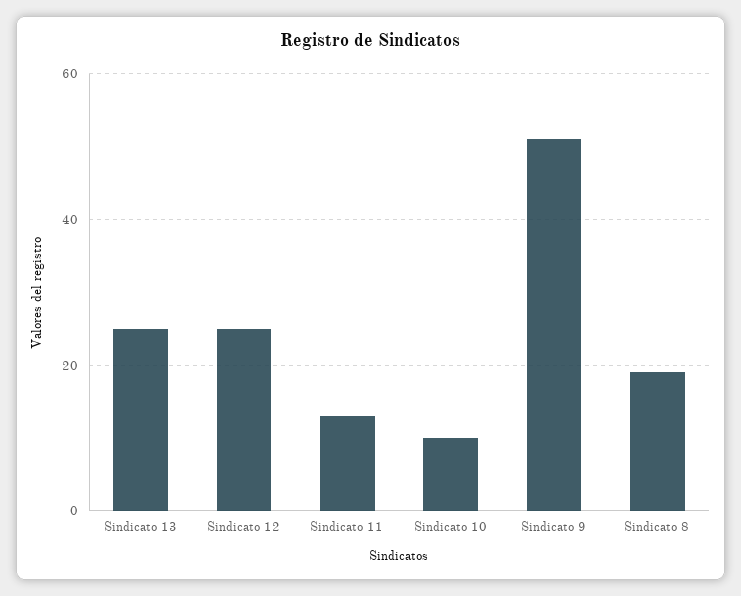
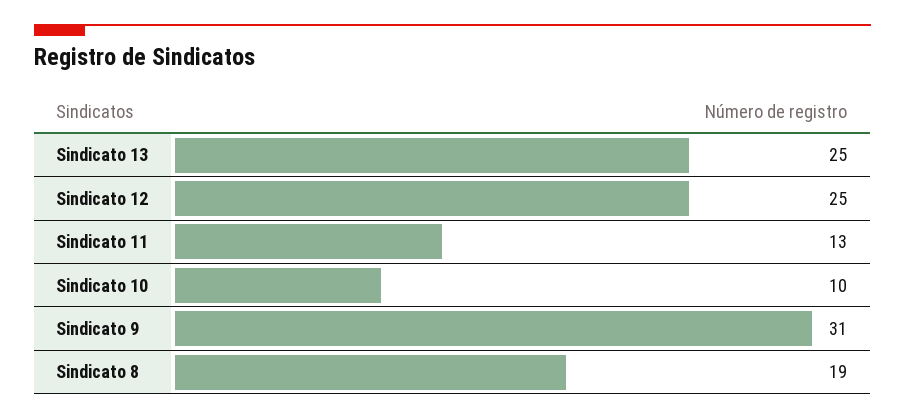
  {
    "Sindicato 13": 25,
    "Sindicato 12": 25,
    "Sindicato 11": 13,
    "Sindicato 10": 10,
-   "Sindicato 9": 50,
+   "Sindicato 9": 31,
    "Sindicato 8": 19
  }

